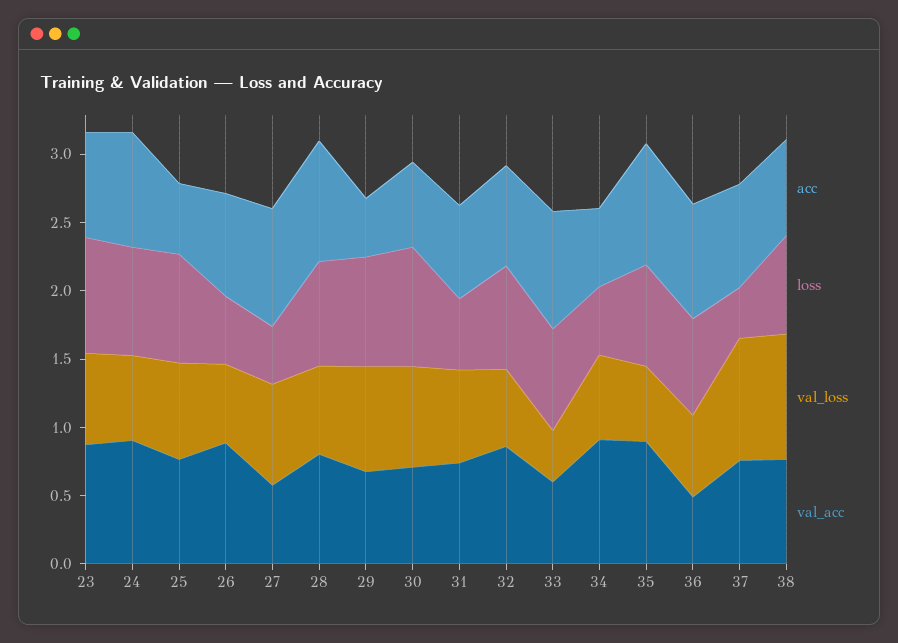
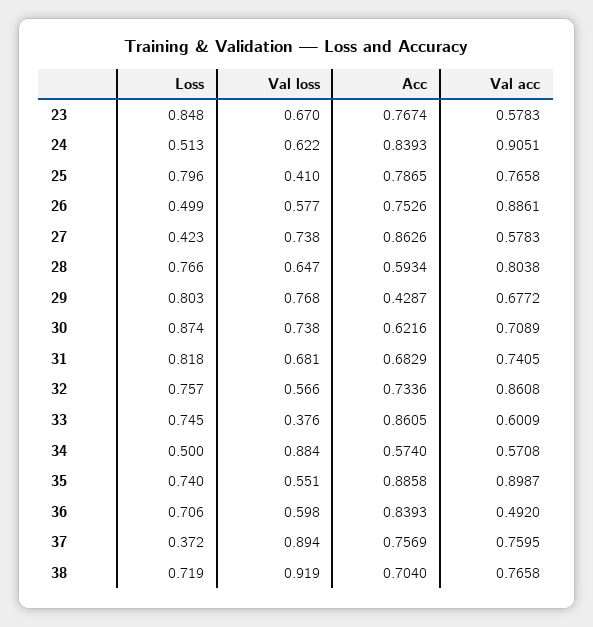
  {
    "acc": {
      "23": 0.7674,
      "24": 0.8393,
-     "25": 0.5,
+     "25": 0.7865,
      "26": 0.7526,
      "27": 0.8626,
-     "28": 0.9,
+     "28": 0.5934,
      "29": 0.4287,
      "30": 0.6216,
      "31": 0.6829,
      "32": 0.7336,
      "33": 0.8605,
      "34": 0.574,
      "35": 0.8858,
      "36": 0.8393,
      "37": 0.7569,
      "38": 0.704
    },
    "loss": {
      "23": 0.848,
-     "24": 0.8,
+     "24": 0.513,
      "25": 0.796,
      "26": 0.499,
      "27": 0.423,
      "28": 0.766,
      "29": 0.803,
      "30": 0.874,
-     "31": 0.5,
+     "31": 0.818,
      "32": 0.757,
      "33": 0.745,
      "34": 0.5,
      "35": 0.74,
      "36": 0.706,
      "37": 0.372,
      "38": 0.719
    },
    "val_loss": {
      "23": 0.67,
      "24": 0.622,
-     "25": 0.7,
+     "25": 0.41,
      "26": 0.577,
      "27": 0.738,
      "28": 0.647,
      "29": 0.768,
      "30": 0.738,
      "31": 0.681,
      "32": 0.566,
      "33": 0.376,
-     "34": 0.6,
+     "34": 0.884,
      "35": 0.551,
      "36": 0.598,
      "37": 0.894,
      "38": 0.919
    },
    "val_acc": {
-     "23": 0.9,
+     "23": 0.5783,
      "24": 0.9051,
      "25": 0.7658,
      "26": 0.8861,
      "27": 0.5783,
      "28": 0.8038,
      "29": 0.6772,
      "30": 0.7089,
      "31": 0.7405,
      "32": 0.8608,
      "33": 0.6009,
-     "34": 0.9,
+     "34": 0.5708,
      "35": 0.8987,
      "36": 0.492,
      "37": 0.7595,
      "38": 0.7658
    }
  }

